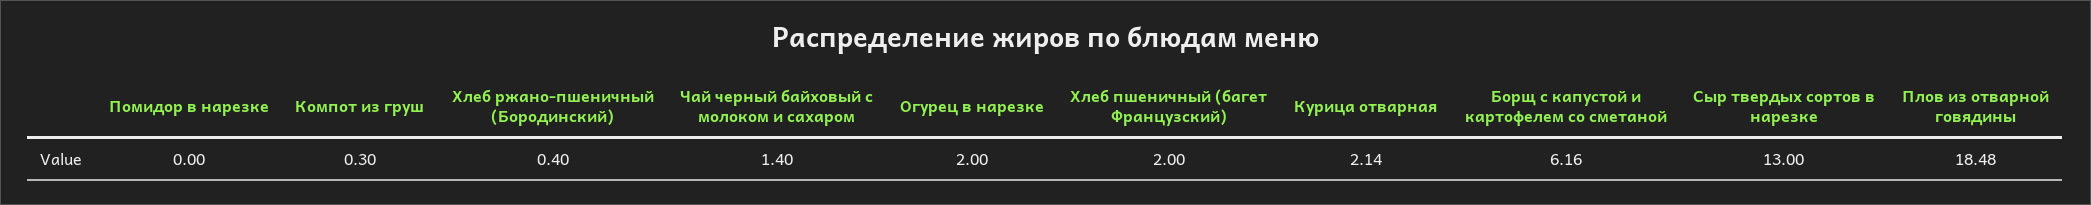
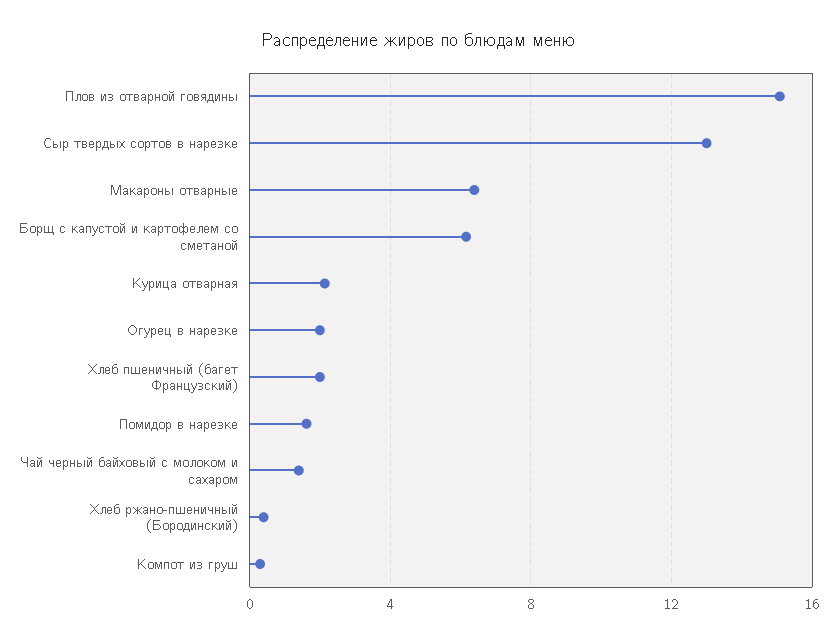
  {
-   "Помидор в нарезке": 0,
+   "Помидор в нарезке": 1.5,
    "Компот из груш": 0.3,
    "Хлеб ржано-пшеничный (Бородинский)": 0.4,
    "Чай черный байховый с молоком и сахаром": 1.4,
    "Огурец в нарезке": 2,
    "Хлеб пшеничный (багет Французский)": 2,
    "Курица отварная": 2.14,
    "Борщ с капустой и картофелем со сметаной": 6.16,
    "Сыр твердых сортов в нарезке": 13,
-   "Плов из отварной говядины": 18.48
+   "Плов из отварной говядины": 15,
+   "Макароны отварные": 6.5
  }

